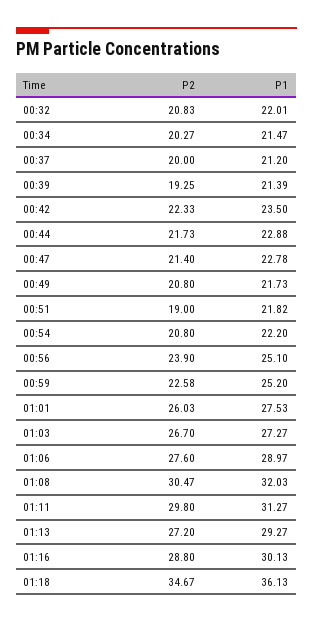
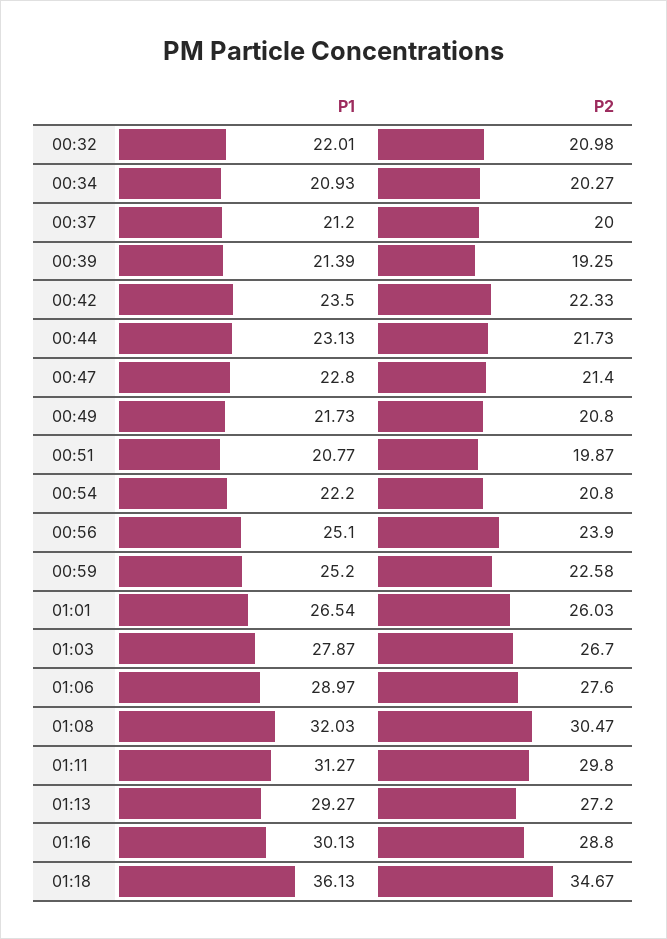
  {
    "P2": {
-     "00:32": 20.83,
+     "00:32": 20.98,
      "00:34": 20.27,
      "00:37": 20,
      "00:39": 19.25,
      "00:42": 22.33,
      "00:44": 21.73,
      "00:47": 21.4,
      "00:49": 20.8,
-     "00:51": 19,
+     "00:51": 19.87,
      "00:54": 20.8,
      "00:56": 23.9,
      "00:59": 22.58,
      "01:01": 26.03,
      "01:03": 26.7,
      "01:06": 27.6,
      "01:08": 30.47,
      "01:11": 29.8,
      "01:13": 27.2,
      "01:16": 28.8,
      "01:18": 34.67
    },
    "P1": {
      "00:32": 22.01,
-     "00:34": 21.47,
+     "00:34": 20.93,
      "00:37": 21.2,
      "00:39": 21.39,
      "00:42": 23.5,
-     "00:44": 22.88,
+     "00:44": 23.13,
-     "00:47": 22.78,
+     "00:47": 22.8,
      "00:49": 21.73,
-     "00:51": 21.82,
+     "00:51": 20.77,
      "00:54": 22.2,
      "00:56": 25.1,
      "00:59": 25.2,
-     "01:01": 27.53,
+     "01:01": 26.54,
-     "01:03": 27.27,
+     "01:03": 27.87,
      "01:06": 28.97,
      "01:08": 32.03,
      "01:11": 31.27,
      "01:13": 29.27,
      "01:16": 30.13,
      "01:18": 36.13
    }
  }

